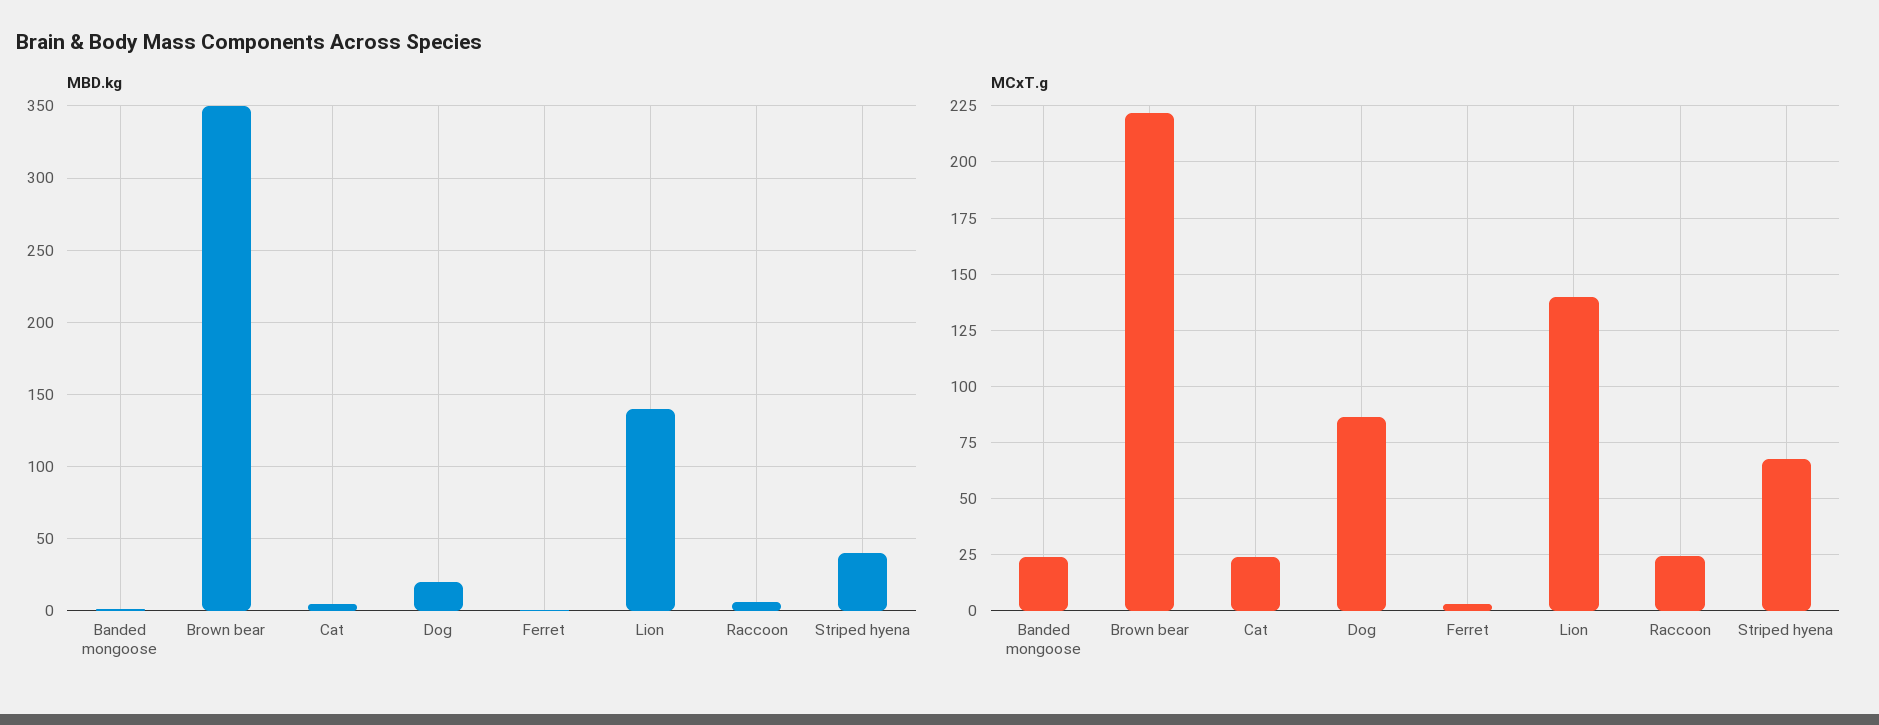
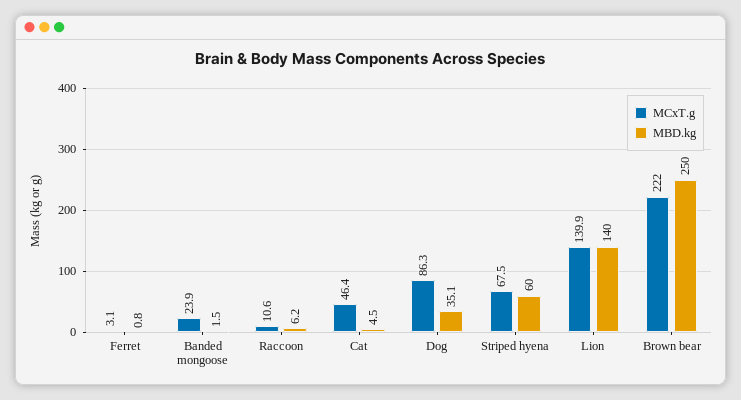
  {
    "MBD.kg": {
      "Banded mongoose": 1.5,
-     "Brown bear": 350,
+     "Brown bear": 250,
      "Cat": 4.5,
-     "Dog": 20,
+     "Dog": 35.1,
      "Ferret": 0.8,
      "Lion": 140,
      "Raccoon": 6.2,
-     "Striped hyena": 40
+     "Striped hyena": 60
    },
    "MCxT.g": {
      "Banded mongoose": 23.9,
      "Brown bear": 222,
-     "Cat": 25,
+     "Cat": 46.4,
      "Dog": 86.3,
      "Ferret": 3.1,
      "Lion": 139.9,
-     "Raccoon": 25,
+     "Raccoon": 10.6,
      "Striped hyena": 67.5
    }
  }

